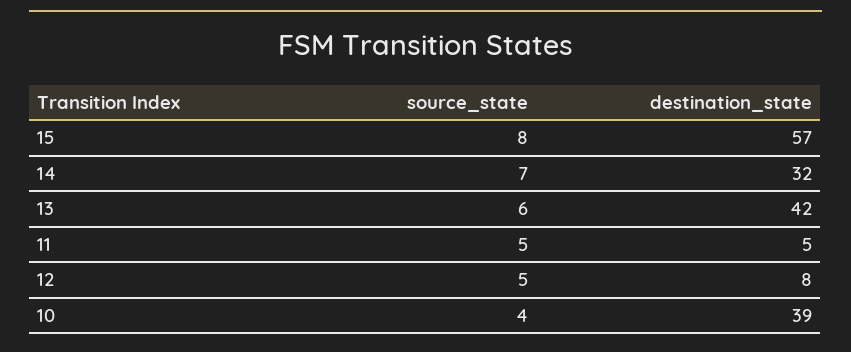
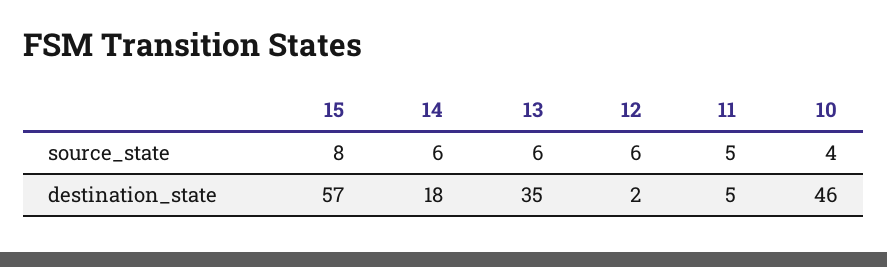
  {
    "source_state": {
      "15": 8,
-     "14": 7,
+     "14": 6,
      "13": 6,
      "11": 5,
-     "12": 5,
+     "12": 6,
      "10": 4
    },
    "destination_state": {
      "15": 57,
-     "14": 32,
+     "14": 18,
-     "13": 42,
+     "13": 35,
      "11": 5,
-     "12": 8,
+     "12": 2,
-     "10": 39
+     "10": 46
    }
  }

